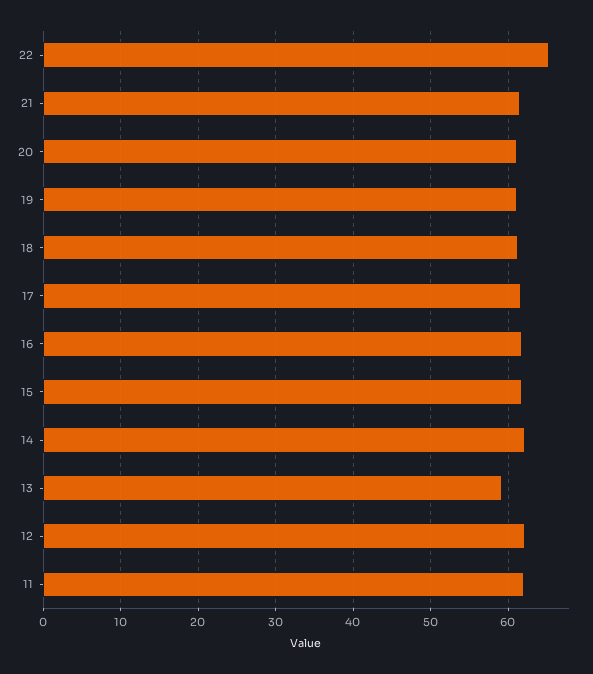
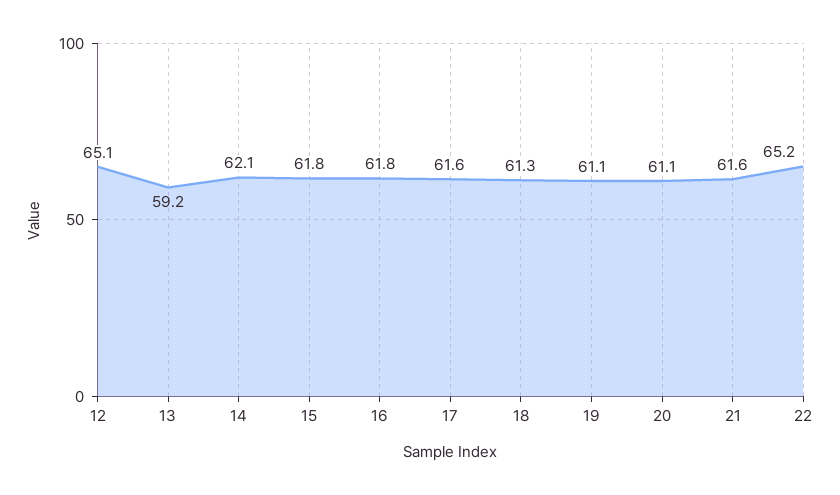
  {
    "22": 65.2,
    "21": 61.6,
    "20": 61.1,
    "19": 61.1,
    "18": 61.3,
    "17": 61.6,
    "16": 61.8,
    "15": 61.8,
    "14": 62.1,
    "13": 59.2,
-   "12": 62,
+   "12": 65.1
-   "11": 62
  }

